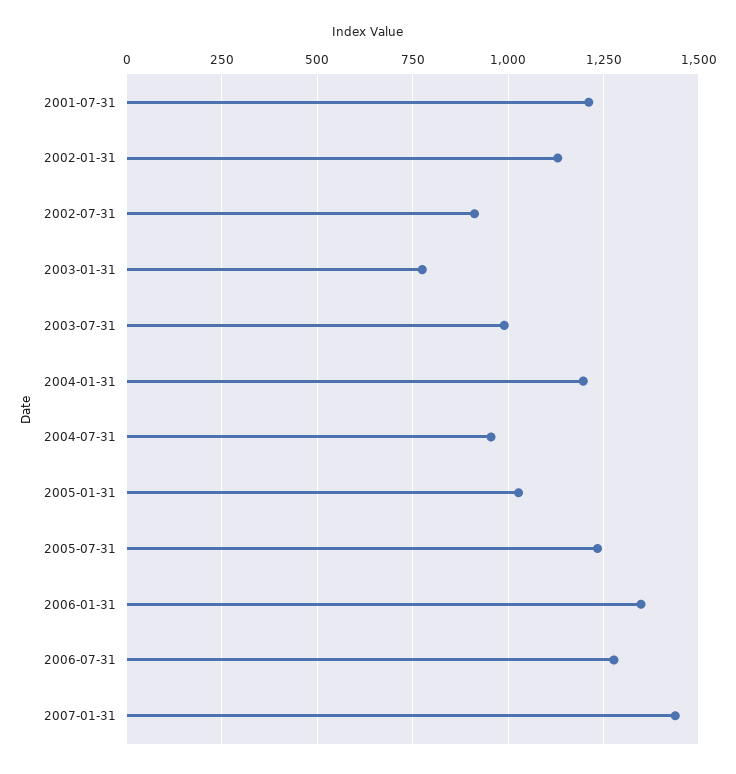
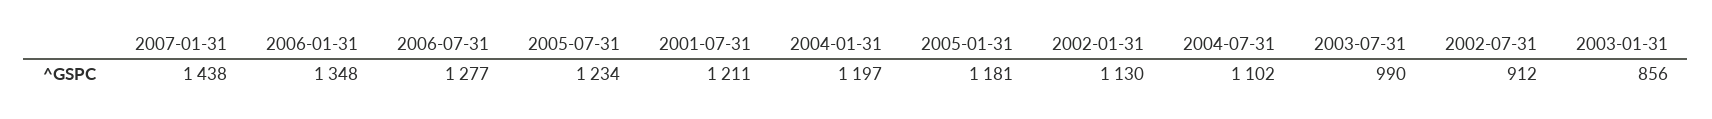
  {
    "2001-07-31": 1211,
    "2002-01-31": 1130,
    "2002-07-31": 912,
-   "2003-01-31": 775,
+   "2003-01-31": 856,
    "2003-07-31": 990,
    "2004-01-31": 1197,
-   "2004-07-31": 950,
+   "2004-07-31": 1102,
-   "2005-01-31": 1025,
+   "2005-01-31": 1181,
    "2005-07-31": 1234,
    "2006-01-31": 1348,
    "2006-07-31": 1277,
    "2007-01-31": 1438
  }

